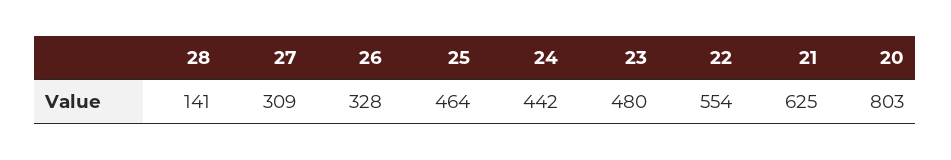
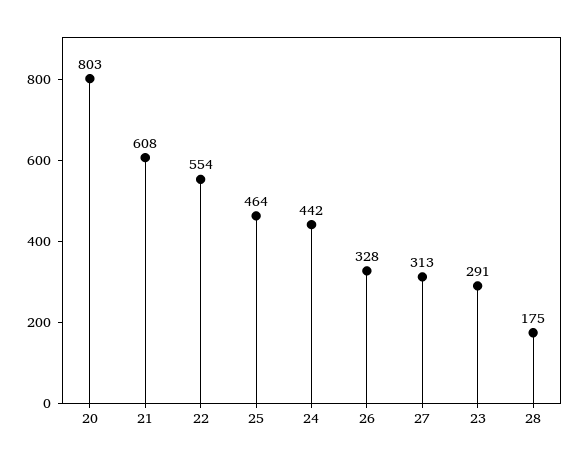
  {
-   "28": 141,
+   "28": 175,
-   "27": 309,
+   "27": 313,
    "26": 328,
    "25": 464,
    "24": 442,
-   "23": 480,
+   "23": 291,
    "22": 554,
-   "21": 625,
+   "21": 608,
    "20": 803
  }

